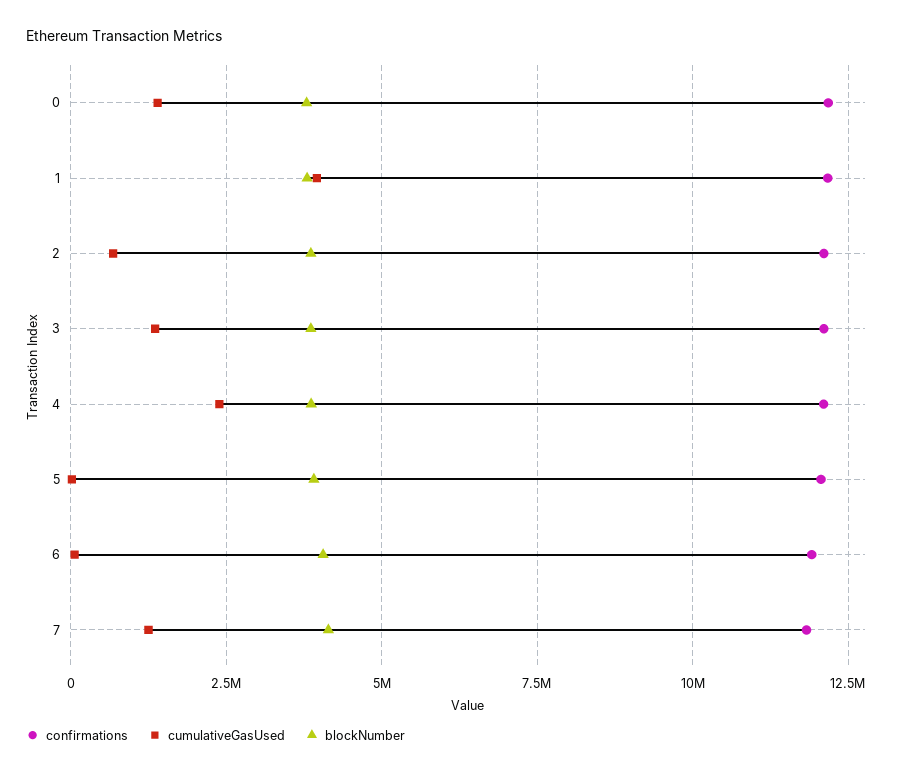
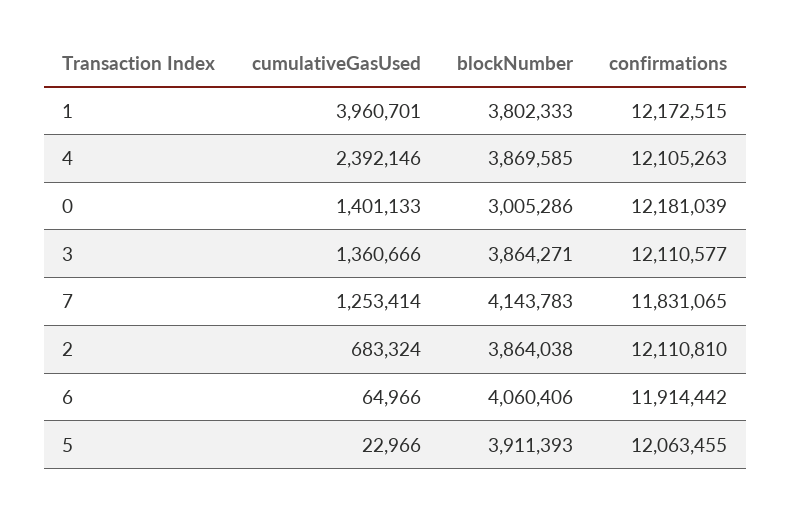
  {
    "confirmations": {
      "0": 12181039,
      "1": 12172515,
      "2": 12110810,
      "3": 12110577,
      "4": 12105263,
      "5": 12063455,
      "6": 11914442,
      "7": 11831065
    },
    "cumulativeGasUsed": {
      "0": 1401133,
      "1": 3960701,
      "2": 683324,
      "3": 1360666,
      "4": 2392146,
      "5": 22966,
      "6": 64966,
      "7": 1253414
    },
    "blockNumber": {
-     "0": 3750000,
+     "0": 3005286,
      "1": 3802333,
      "2": 3864038,
      "3": 3864271,
      "4": 3869585,
      "5": 3911393,
      "6": 4060406,
      "7": 4143783
    }
  }

